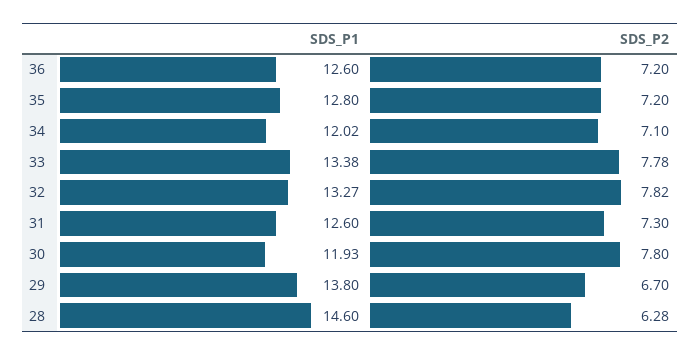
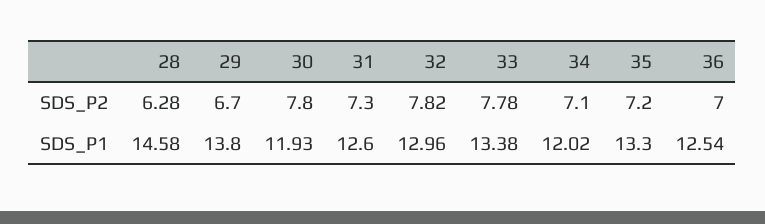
  {
    "SDS_P1": {
-     "36": 12.6,
+     "36": 12.54,
-     "35": 12.8,
+     "35": 13.3,
      "34": 12.02,
      "33": 13.38,
-     "32": 13.27,
+     "32": 12.96,
      "31": 12.6,
      "30": 11.93,
      "29": 13.8,
-     "28": 14.6
+     "28": 14.58
    },
    "SDS_P2": {
-     "36": 7.2,
+     "36": 7,
      "35": 7.2,
      "34": 7.1,
      "33": 7.78,
      "32": 7.82,
      "31": 7.3,
      "30": 7.8,
      "29": 6.7,
      "28": 6.28
    }
  }

